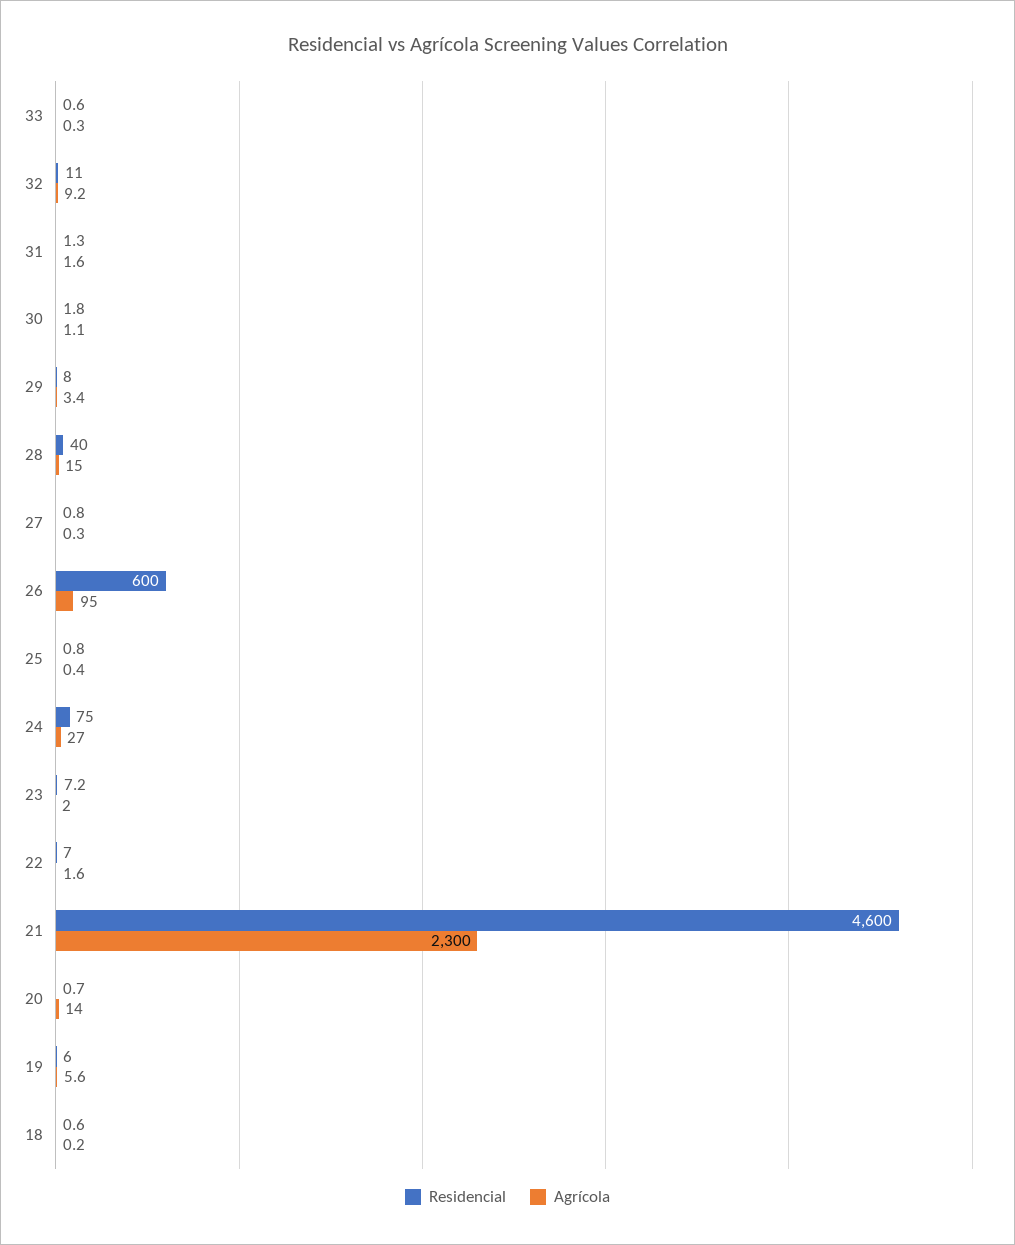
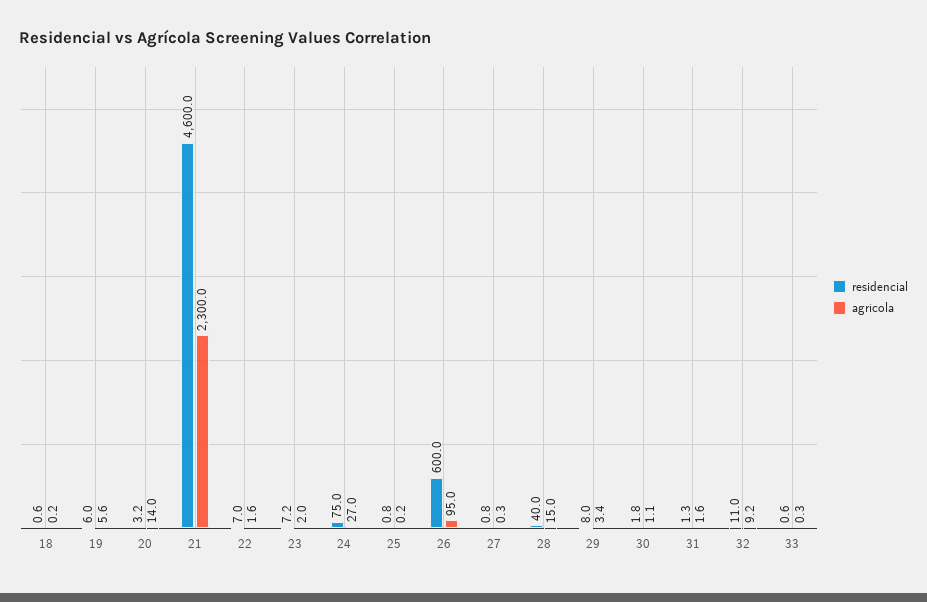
  {
    "Residencial": {
      "33": 0.6,
      "32": 11,
      "31": 1.3,
      "30": 1.8,
      "29": 8,
      "28": 40,
      "27": 0.8,
      "26": 600,
      "25": 0.8,
      "24": 75,
      "23": 7.2,
      "22": 7,
      "21": 4600,
-     "20": 0.7,
+     "20": 3.2,
      "19": 6,
      "18": 0.6
    },
    "Agrícola": {
      "33": 0.3,
      "32": 9.2,
      "31": 1.6,
      "30": 1.1,
      "29": 3.4,
      "28": 15,
      "27": 0.3,
      "26": 95,
-     "25": 0.4,
+     "25": 0.2,
      "24": 27,
      "23": 2,
      "22": 1.6,
      "21": 2300,
      "20": 14,
      "19": 5.6,
      "18": 0.2
    }
  }

